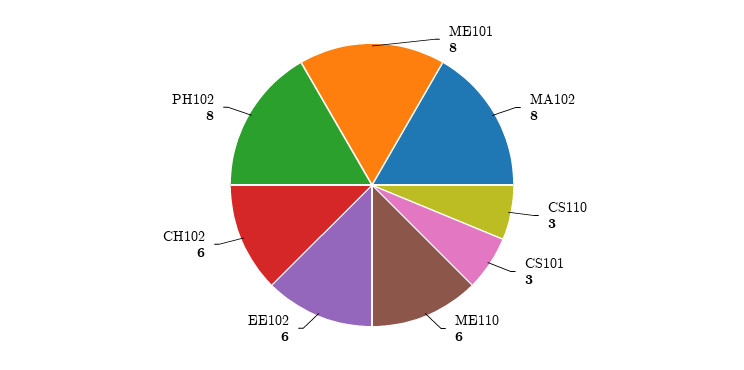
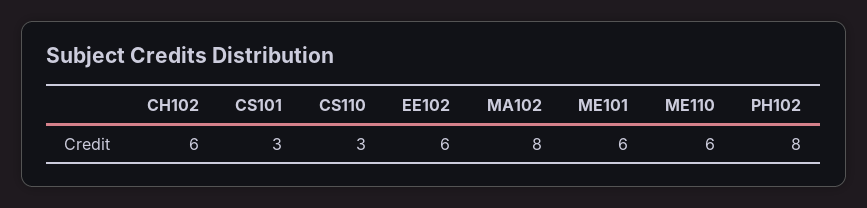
  {
-   "ME101": 8,
+   "ME101": 6,
    "MA102": 8,
    "CS110": 3,
    "CS101": 3,
    "ME110": 6,
    "EE102": 6,
    "CH102": 6,
    "PH102": 8
  }

